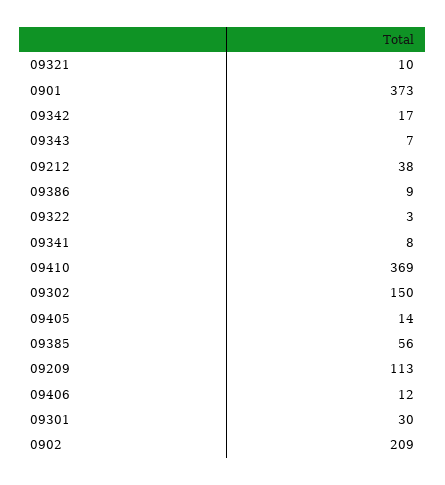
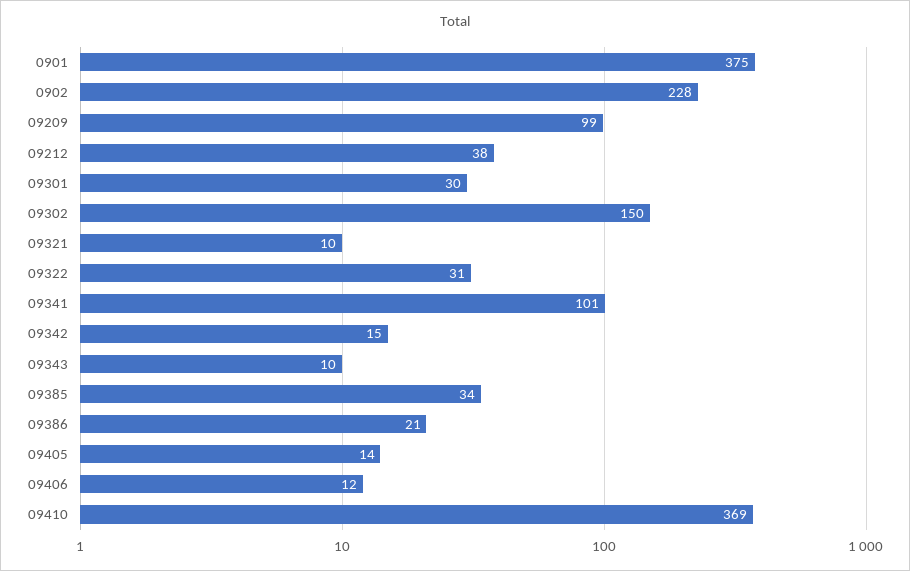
  {
    "09321": 10,
-   "0901": 373,
+   "0901": 375,
-   "09342": 17,
+   "09342": 15,
-   "09343": 7,
+   "09343": 10,
    "09212": 38,
-   "09386": 9,
+   "09386": 21,
-   "09322": 3,
+   "09322": 31,
-   "09341": 8,
+   "09341": 101,
    "09410": 369,
    "09302": 150,
    "09405": 14,
-   "09385": 56,
+   "09385": 34,
-   "09209": 113,
+   "09209": 99,
    "09406": 12,
    "09301": 30,
-   "0902": 209
+   "0902": 228
  }

